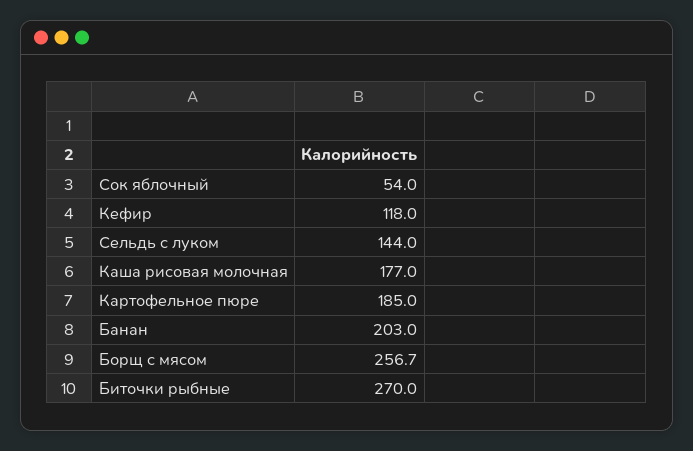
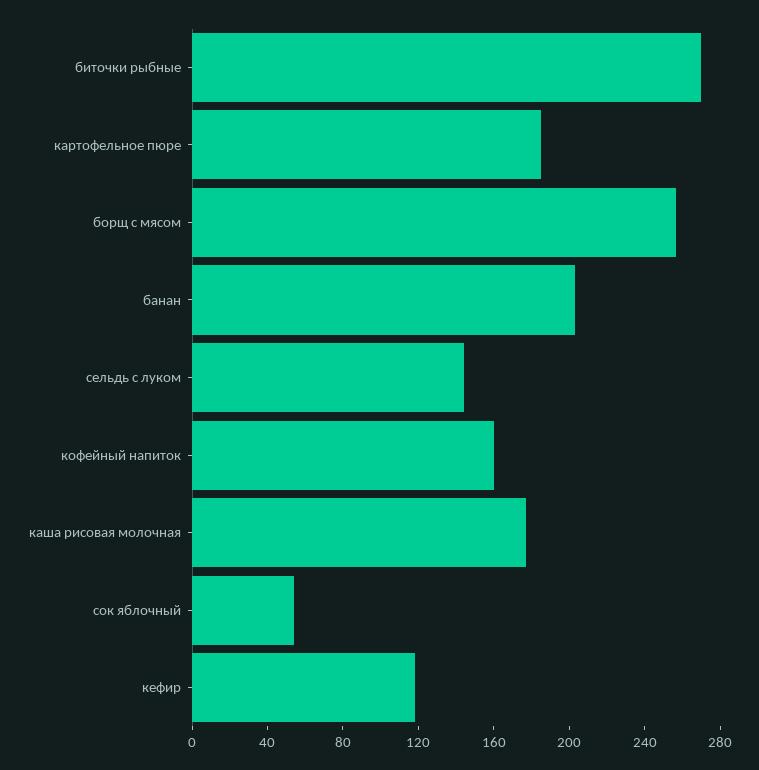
  {
    "Сок яблочный": 54,
    "Кефир": 118,
    "Сельдь с луком": 144,
    "Каша рисовая молочная": 177,
    "Картофельное пюре": 185,
    "Банан": 203,
    "Борщ с мясом": 256.7,
-   "Биточки рыбные": 270
+   "Биточки рыбные": 270,
+   "кофейный напиток": 160
  }

